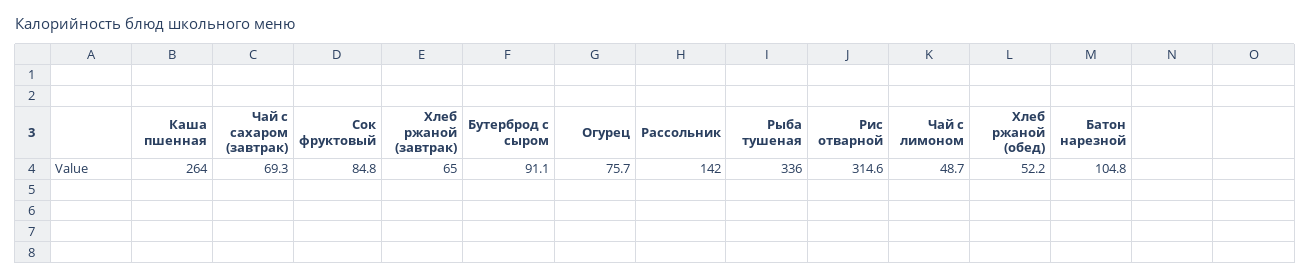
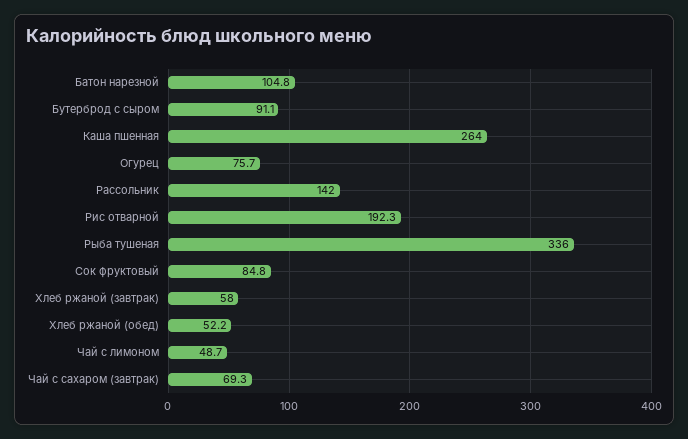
  {
    "Каша пшенная": 264,
    "Чай с сахаром (завтрак)": 69.3,
    "Сок фруктовый": 84.8,
-   "Хлеб ржаной (завтрак)": 65,
+   "Хлеб ржаной (завтрак)": 58,
    "Бутерброд с сыром": 91.1,
    "Огурец": 75.7,
    "Рассольник": 142,
    "Рыба тушеная": 336,
-   "Рис отварной": 314.6,
+   "Рис отварной": 192.3,
    "Чай с лимоном": 48.7,
    "Хлеб ржаной (обед)": 52.2,
    "Батон нарезной": 104.8
  }

